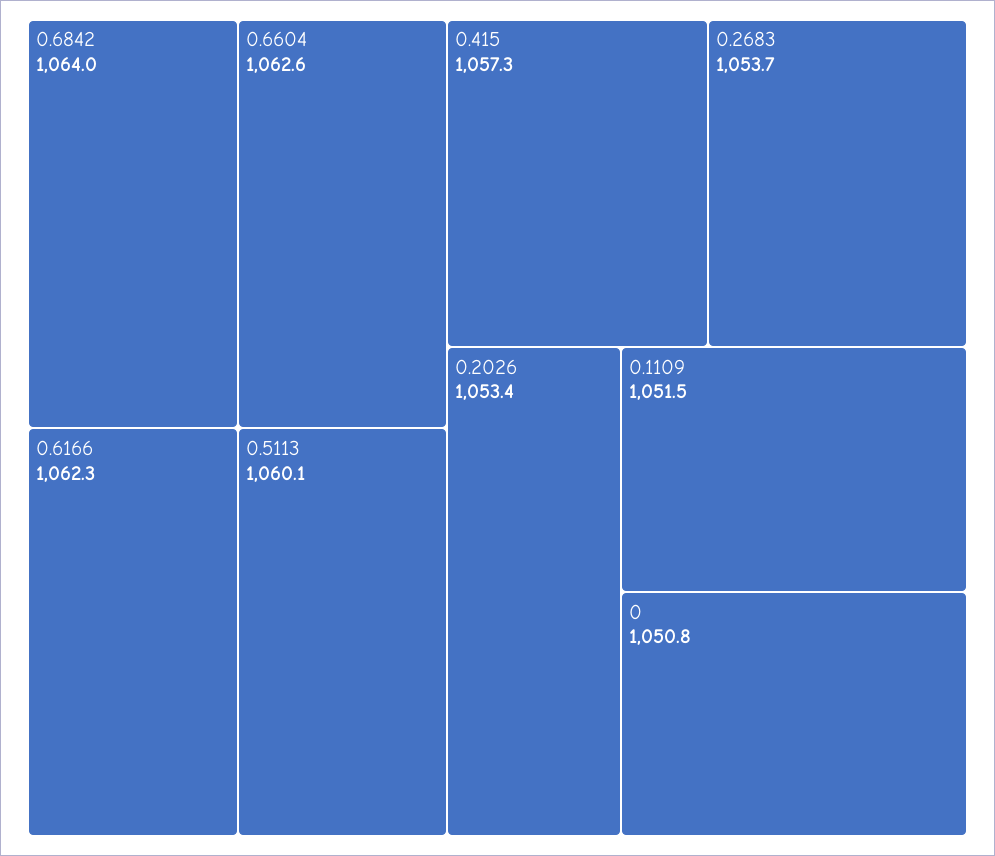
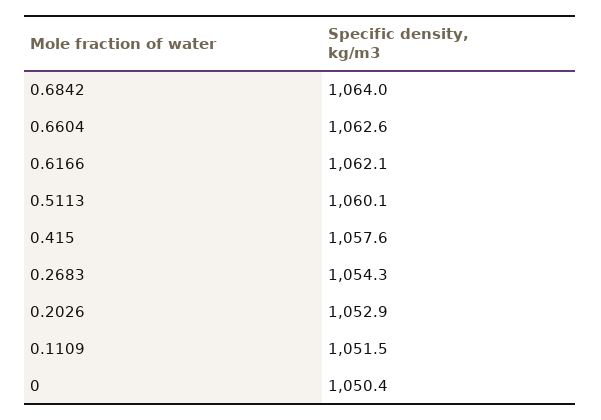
  {
    "0.6842": 1064,
    "0.6604": 1062.6,
-   "0.6166": 1062.3,
+   "0.6166": 1062.1,
    "0.5113": 1060.1,
-   "0.415": 1057.3,
+   "0.415": 1057.6,
-   "0.2683": 1053.7,
+   "0.2683": 1054.3,
-   "0.2026": 1053.4,
+   "0.2026": 1052.9,
    "0.1109": 1051.5,
-   "0": 1050.8
+   "0": 1050.4
  }

